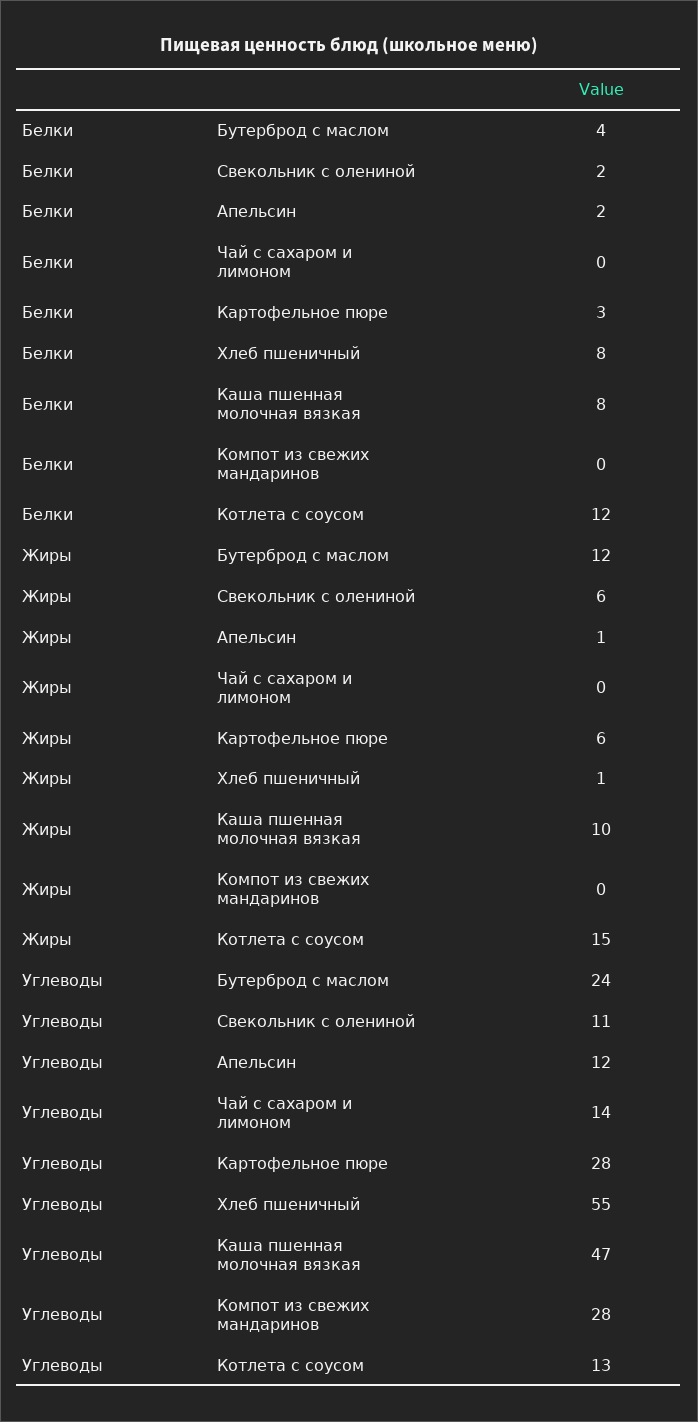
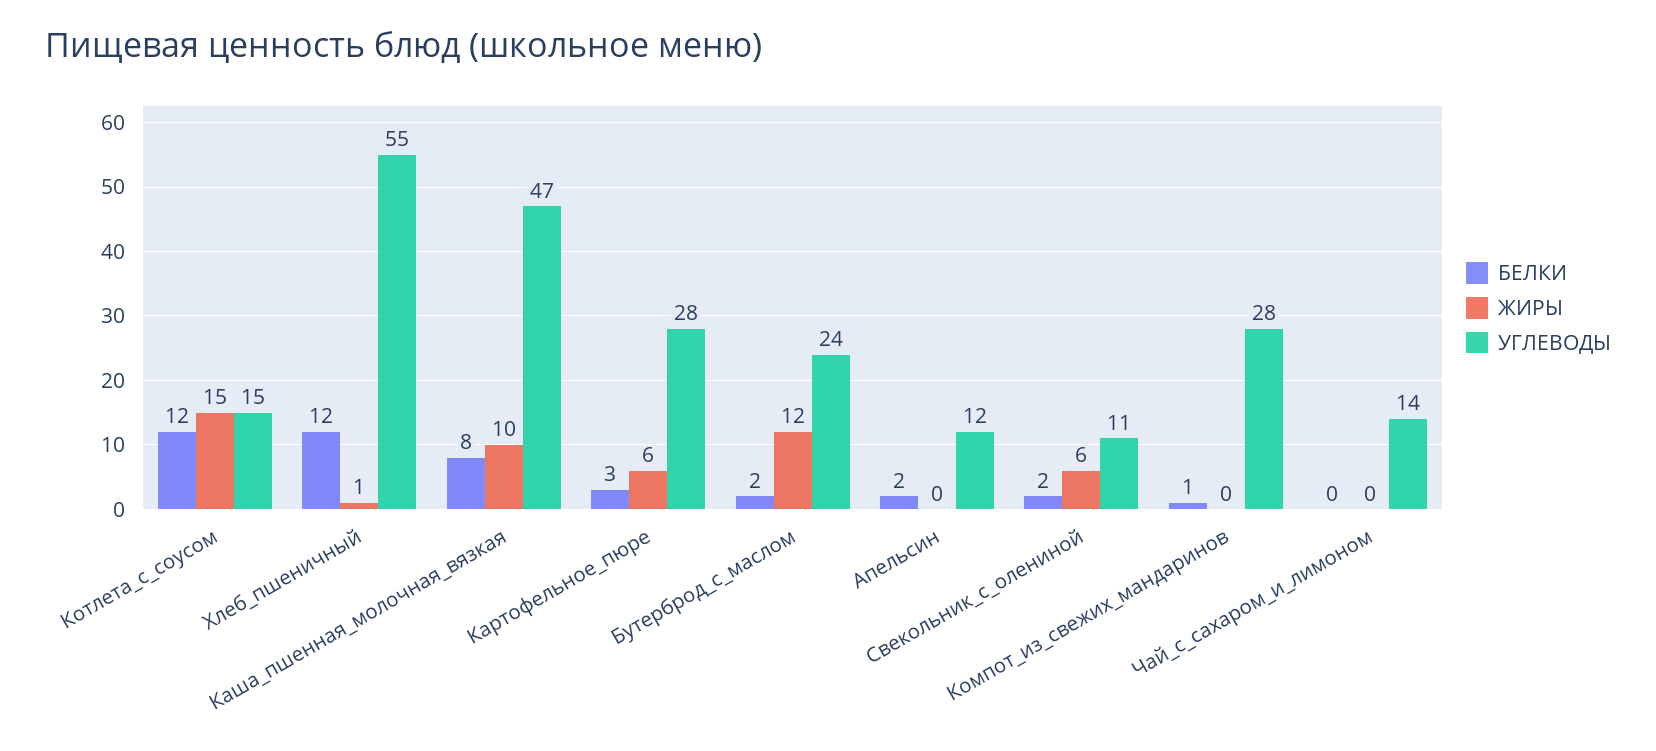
  {
    "Белки": {
-     "Бутерброд с маслом": 4,
+     "Бутерброд с маслом": 2,
      "Свекольник с олениной": 2,
      "Апельсин": 2,
      "Чай с сахаром и лимоном": 0,
      "Картофельное пюре": 3,
-     "Хлеб пшеничный": 8,
+     "Хлеб пшеничный": 12,
      "Каша пшенная молочная вязкая": 8,
-     "Компот из свежих мандаринов": 0,
+     "Компот из свежих мандаринов": 1,
      "Котлета с соусом": 12
    },
    "Жиры": {
      "Бутерброд с маслом": 12,
      "Свекольник с олениной": 6,
-     "Апельсин": 1,
+     "Апельсин": 0,
      "Чай с сахаром и лимоном": 0,
      "Картофельное пюре": 6,
      "Хлеб пшеничный": 1,
      "Каша пшенная молочная вязкая": 10,
      "Компот из свежих мандаринов": 0,
      "Котлета с соусом": 15
    },
    "Углеводы": {
      "Бутерброд с маслом": 24,
      "Свекольник с олениной": 11,
      "Апельсин": 12,
      "Чай с сахаром и лимоном": 14,
      "Картофельное пюре": 28,
      "Хлеб пшеничный": 55,
      "Каша пшенная молочная вязкая": 47,
      "Компот из свежих мандаринов": 28,
-     "Котлета с соусом": 13
+     "Котлета с соусом": 15
    }
  }

